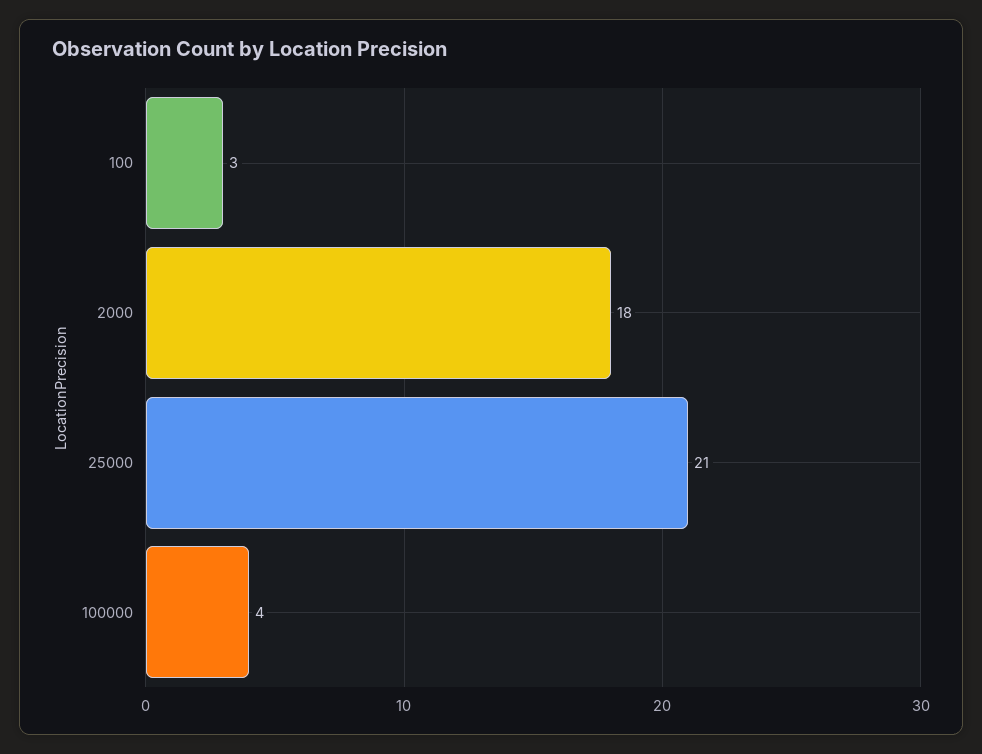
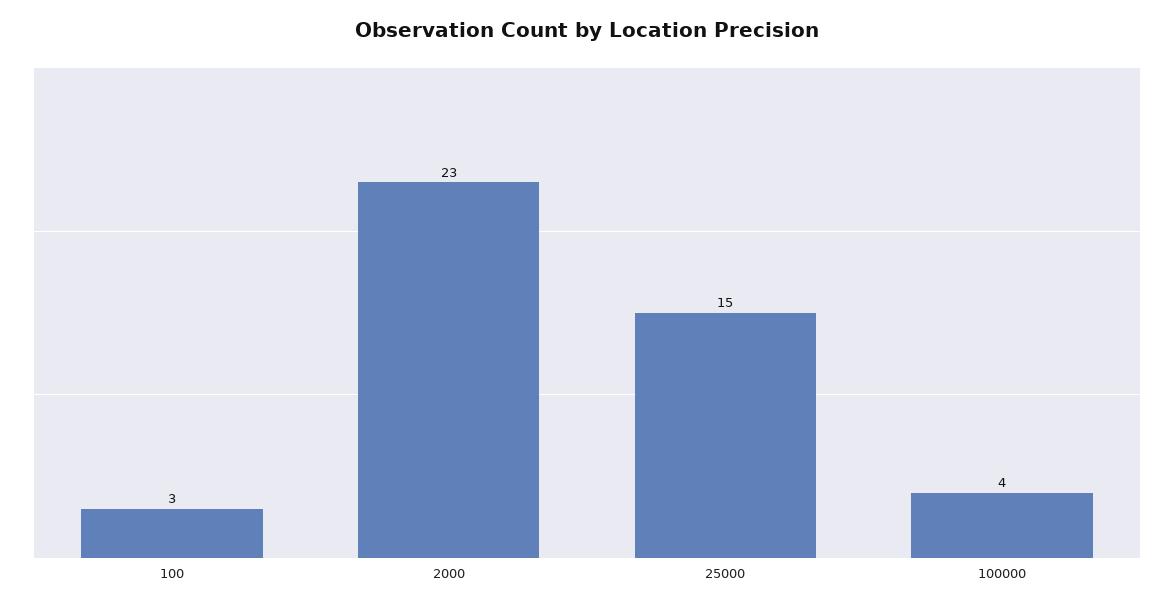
  {
    "100": 3,
-   "2000": 18,
+   "2000": 23,
-   "25000": 21,
+   "25000": 15,
    "100000": 4
  }

